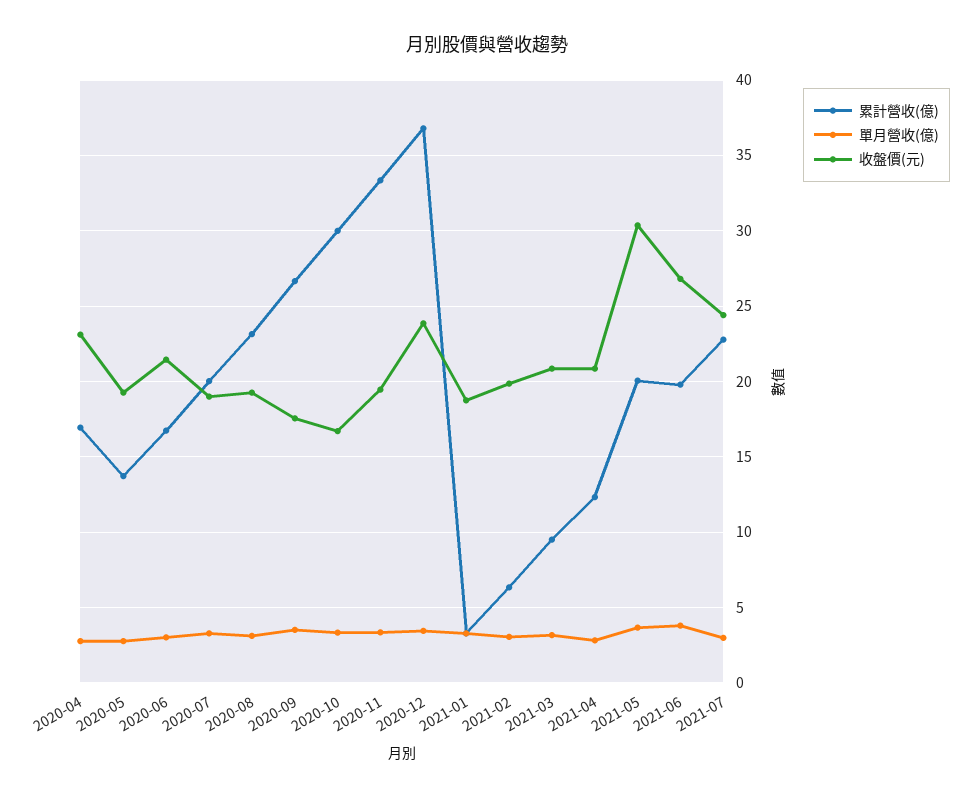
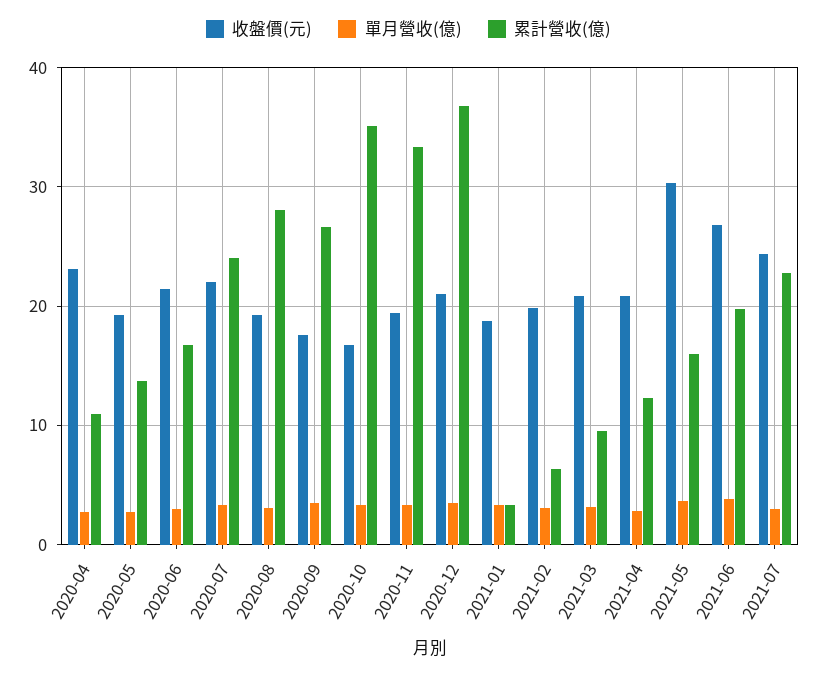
  {
    "累計營收(億)": {
-     "2020-04": 17,
+     "2020-04": 11,
      "2020-05": 13.5,
      "2020-06": 16.5,
-     "2020-07": 20,
+     "2020-07": 24,
-     "2020-08": 23,
+     "2020-08": 28,
      "2020-09": 26.5,
-     "2020-10": 30,
+     "2020-10": 35,
      "2020-11": 33.5,
      "2020-12": 37,
      "2021-01": 3.5,
      "2021-02": 6.5,
      "2021-03": 9.5,
      "2021-04": 12.5,
-     "2021-05": 20,
+     "2021-05": 16,
      "2021-06": 20,
      "2021-07": 23
    },
    "單月營收(億)": {
      "2020-04": 3,
      "2020-05": 3,
      "2020-06": 3,
      "2020-07": 3.5,
      "2020-08": 3,
      "2020-09": 3.5,
      "2020-10": 3.5,
      "2020-11": 3.5,
      "2020-12": 3.5,
      "2021-01": 3.5,
      "2021-02": 3,
      "2021-03": 3,
      "2021-04": 3,
      "2021-05": 3.5,
      "2021-06": 4,
      "2021-07": 3
    },
    "收盤價(元)": {
      "2020-04": 23,
      "2020-05": 19.5,
      "2020-06": 21.5,
-     "2020-07": 19,
+     "2020-07": 22,
      "2020-08": 19.5,
      "2020-09": 17.5,
      "2020-10": 16.5,
      "2020-11": 19.5,
-     "2020-12": 24,
+     "2020-12": 21,
      "2021-01": 19,
      "2021-02": 20,
      "2021-03": 21,
      "2021-04": 21,
      "2021-05": 30.5,
      "2021-06": 27,
      "2021-07": 24.5
    }
  }

